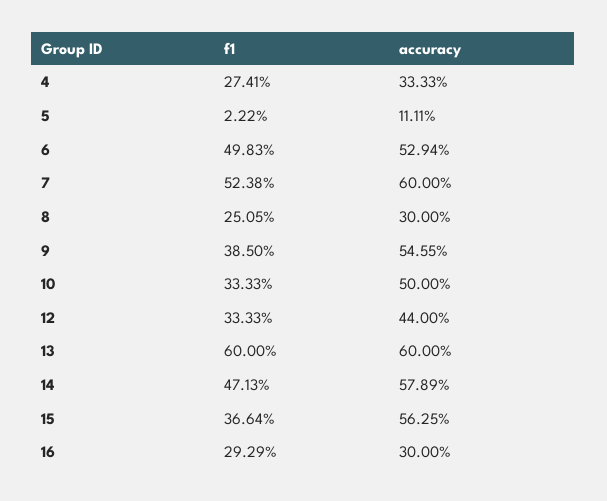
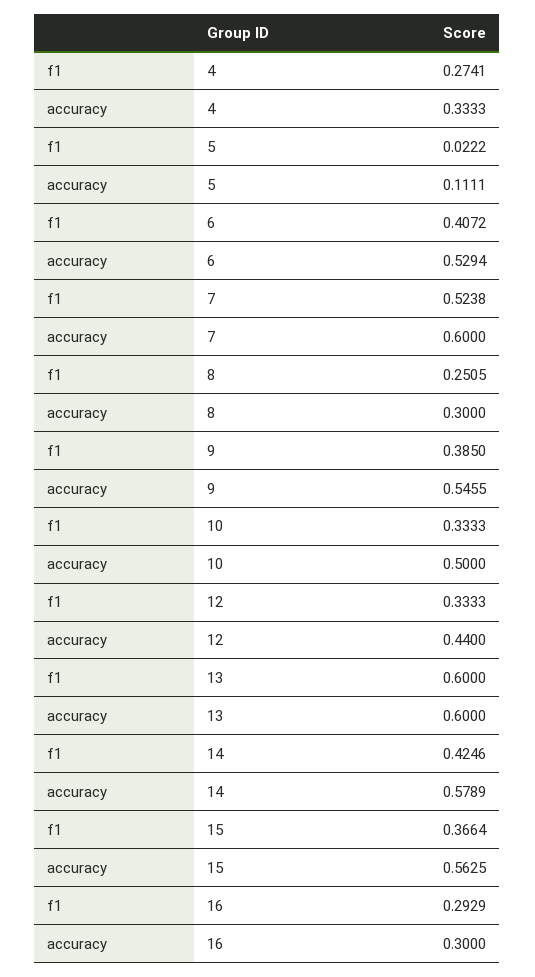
  {
    "f1": {
      "4": 0.2741,
      "5": 0.0222,
-     "6": 0.4983,
+     "6": 0.4072,
      "7": 0.5238,
      "8": 0.2505,
      "9": 0.385,
      "10": 0.3333,
      "12": 0.3333,
      "13": 0.6,
-     "14": 0.4713,
+     "14": 0.4246,
      "15": 0.3664,
      "16": 0.2929
    },
    "accuracy": {
      "4": 0.3333,
      "5": 0.1111,
      "6": 0.5294,
      "7": 0.6,
      "8": 0.3,
      "9": 0.5455,
      "10": 0.5,
      "12": 0.44,
      "13": 0.6,
      "14": 0.5789,
      "15": 0.5625,
      "16": 0.3
    }
  }

